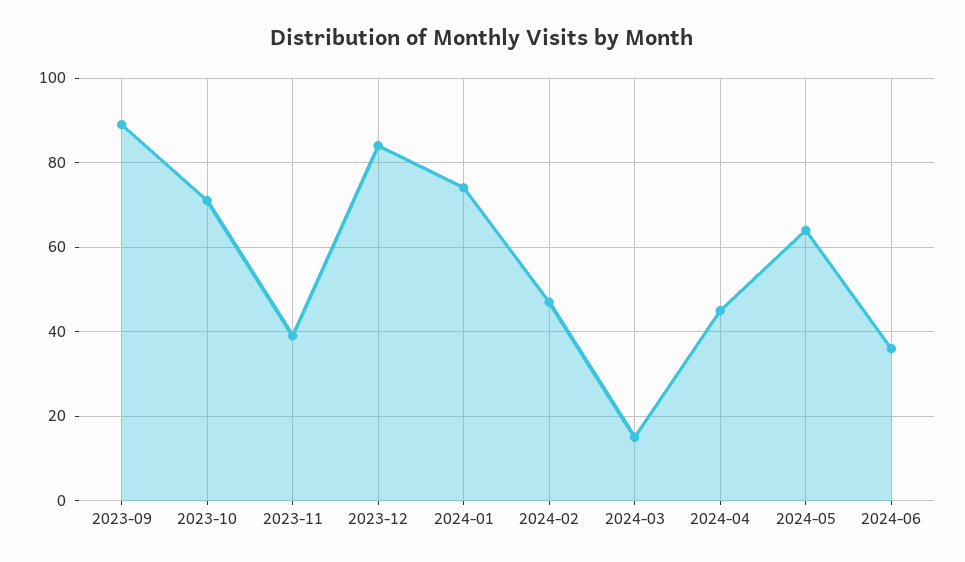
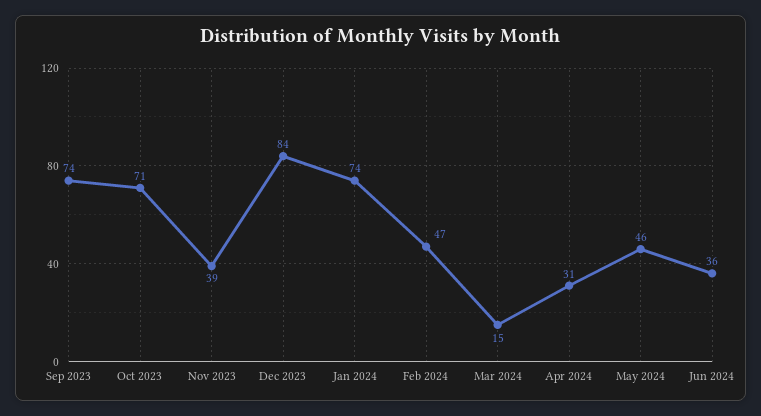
  {
-   "2023-09": 90,
+   "2023-09": 74,
    "2023-10": 71,
    "2023-11": 39,
    "2023-12": 84,
    "2024-01": 74,
    "2024-02": 47,
    "2024-03": 15,
-   "2024-04": 45,
+   "2024-04": 31,
-   "2024-05": 65,
+   "2024-05": 46,
    "2024-06": 36
  }

